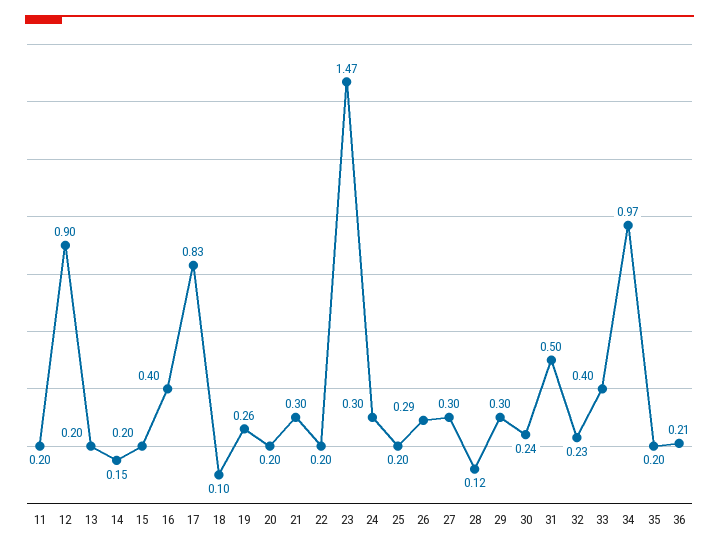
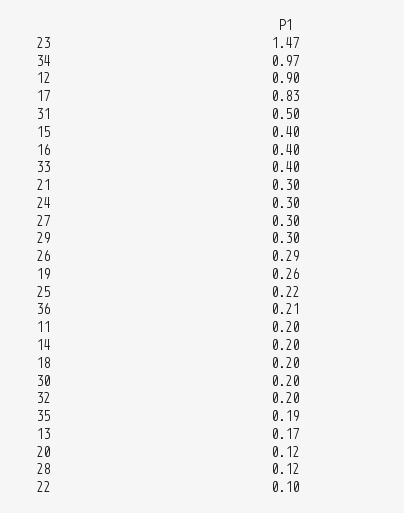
  {
    "11": 0.2,
    "12": 0.9,
-   "13": 0.2,
+   "13": 0.17,
-   "14": 0.15,
+   "14": 0.2,
-   "15": 0.2,
+   "15": 0.4,
    "16": 0.4,
    "17": 0.83,
-   "18": 0.1,
+   "18": 0.2,
    "19": 0.26,
-   "20": 0.2,
+   "20": 0.12,
    "21": 0.3,
-   "22": 0.2,
+   "22": 0.1,
    "23": 1.47,
    "24": 0.3,
-   "25": 0.2,
+   "25": 0.22,
    "26": 0.29,
    "27": 0.3,
    "28": 0.12,
    "29": 0.3,
-   "30": 0.24,
+   "30": 0.2,
    "31": 0.5,
-   "32": 0.23,
+   "32": 0.2,
    "33": 0.4,
    "34": 0.97,
-   "35": 0.2,
+   "35": 0.19,
    "36": 0.21
  }

